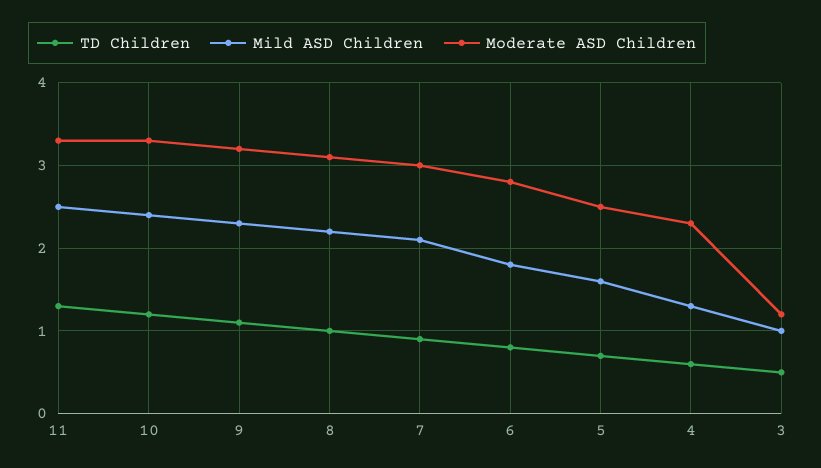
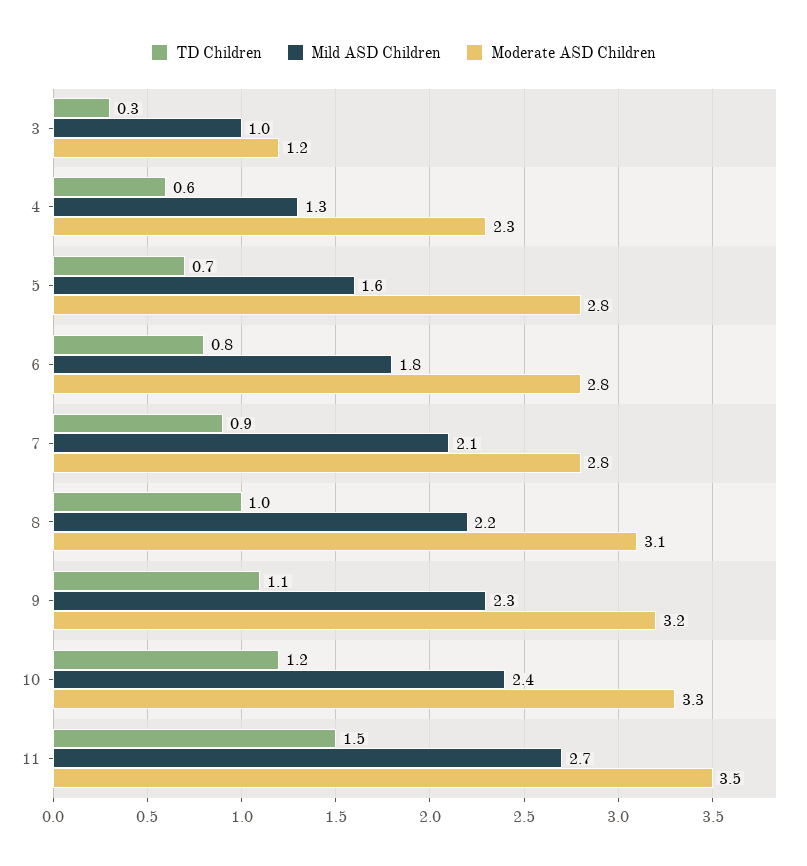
  {
    "TD Children": {
-     "11": 1.3,
+     "11": 1.5,
      "10": 1.2,
      "9": 1.1,
      "8": 1,
      "7": 0.9,
      "6": 0.8,
      "5": 0.7,
      "4": 0.6,
-     "3": 0.5
+     "3": 0.3
    },
    "Mild ASD Children": {
-     "11": 2.5,
+     "11": 2.7,
      "10": 2.4,
      "9": 2.3,
      "8": 2.2,
      "7": 2.1,
      "6": 1.8,
      "5": 1.6,
      "4": 1.3,
      "3": 1
    },
    "Moderate ASD Children": {
-     "11": 3.3,
+     "11": 3.5,
      "10": 3.3,
      "9": 3.2,
      "8": 3.1,
-     "7": 3,
+     "7": 2.8,
      "6": 2.8,
-     "5": 2.5,
+     "5": 2.8,
      "4": 2.3,
      "3": 1.2
    }
  }

